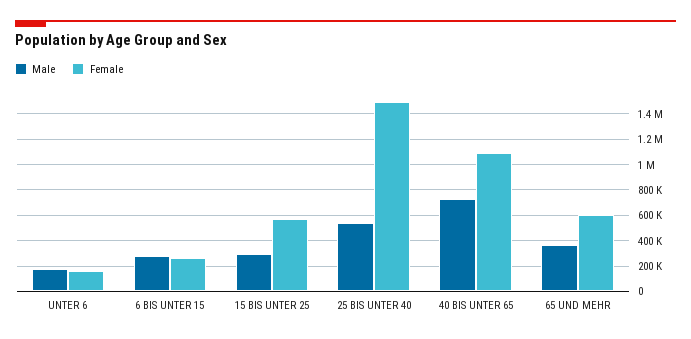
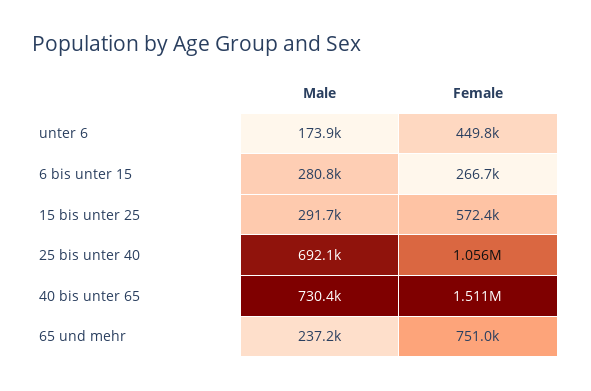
  {
    "Male": {
      "UNTER 6": 173900,
      "6 BIS UNTER 15": 280800,
      "15 BIS UNTER 25": 291700,
-     "25 BIS UNTER 40": 550000,
+     "25 BIS UNTER 40": 692100,
      "40 BIS UNTER 65": 730400,
-     "65 UND MEHR": 350000
+     "65 UND MEHR": 237200
    },
    "Female": {
-     "UNTER 6": 150000,
+     "UNTER 6": 449800,
      "6 BIS UNTER 15": 266700,
      "15 BIS UNTER 25": 572400,
-     "25 BIS UNTER 40": 1500000,
+     "25 BIS UNTER 40": 1056000,
-     "40 BIS UNTER 65": 1100000,
+     "40 BIS UNTER 65": 1511000,
-     "65 UND MEHR": 600000
+     "65 UND MEHR": 751000
    }
  }

